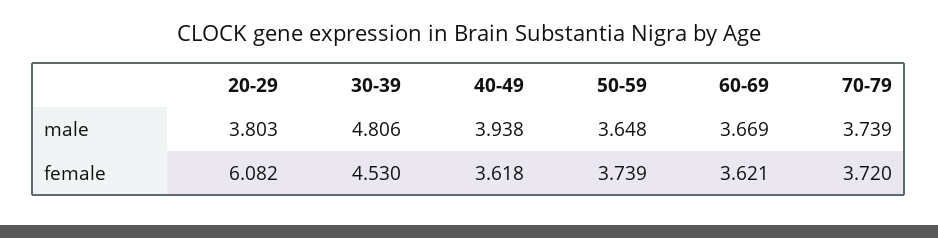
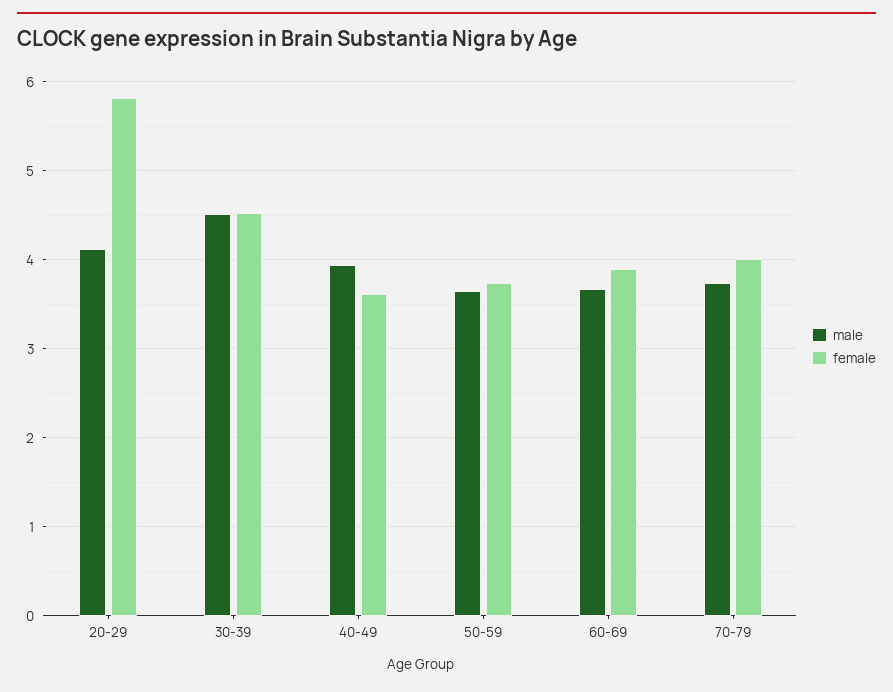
  {
    "male": {
-     "20-29": 3.803,
+     "20-29": 4.1,
-     "30-39": 4.806,
+     "30-39": 4.5,
      "40-49": 3.938,
      "50-59": 3.648,
      "60-69": 3.669,
      "70-79": 3.739
    },
    "female": {
-     "20-29": 6.082,
+     "20-29": 5.8,
      "30-39": 4.53,
      "40-49": 3.618,
      "50-59": 3.739,
-     "60-69": 3.621,
+     "60-69": 3.9,
-     "70-79": 3.72
+     "70-79": 4
    }
  }

